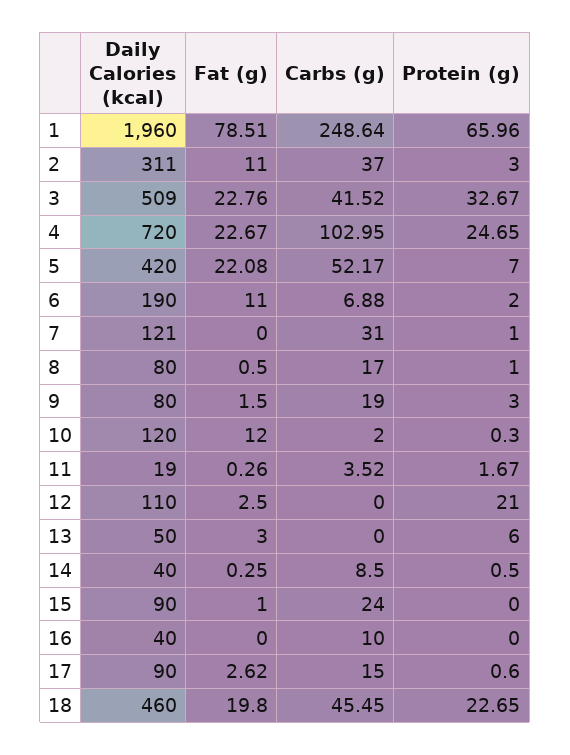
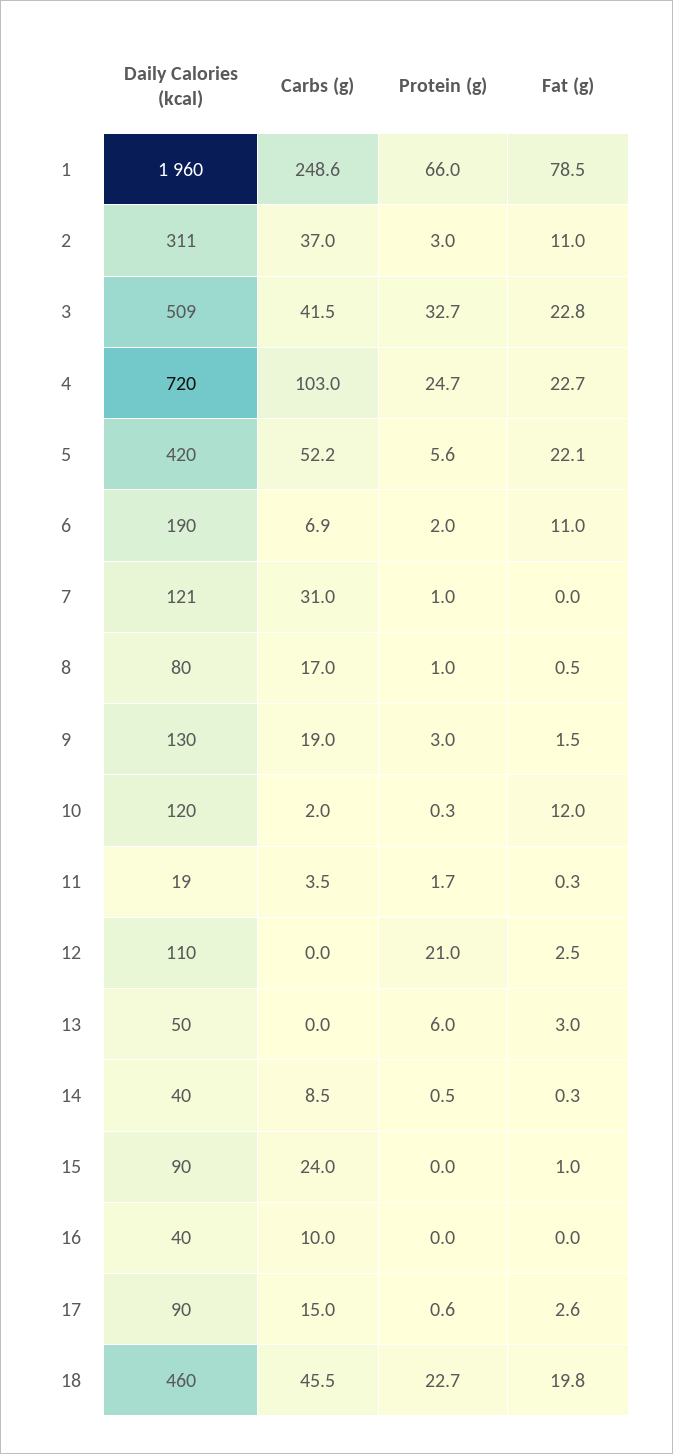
  {
    "Daily Calories (kcal)": {
      "1": 1960,
      "2": 311,
      "3": 509,
      "4": 720,
      "5": 420,
      "6": 190,
      "7": 121,
      "8": 80,
-     "9": 80,
+     "9": 130,
      "10": 120,
      "11": 19,
      "12": 110,
      "13": 50,
      "14": 40,
      "15": 90,
      "16": 40,
      "17": 90,
      "18": 460
    },
    "Fat (g)": {
      "1": 78.51,
      "2": 11,
      "3": 22.76,
      "4": 22.67,
      "5": 22.08,
      "6": 11,
      "7": 0,
      "8": 0.5,
      "9": 1.5,
      "10": 12,
      "11": 0.26,
      "12": 2.5,
      "13": 3,
      "14": 0.25,
      "15": 1,
      "16": 0,
      "17": 2.62,
      "18": 19.8
    },
    "Carbs (g)": {
      "1": 248.64,
      "2": 37,
      "3": 41.52,
      "4": 102.95,
      "5": 52.17,
      "6": 6.88,
      "7": 31,
      "8": 17,
      "9": 19,
      "10": 2,
      "11": 3.52,
      "12": 0,
      "13": 0,
      "14": 8.5,
      "15": 24,
      "16": 10,
      "17": 15,
      "18": 45.45
    },
    "Protein (g)": {
      "1": 65.96,
      "2": 3,
      "3": 32.67,
      "4": 24.65,
-     "5": 7,
+     "5": 5.6,
      "6": 2,
      "7": 1,
      "8": 1,
      "9": 3,
      "10": 0.3,
      "11": 1.67,
      "12": 21,
      "13": 6,
      "14": 0.5,
      "15": 0,
      "16": 0,
      "17": 0.6,
      "18": 22.65
    }
  }

